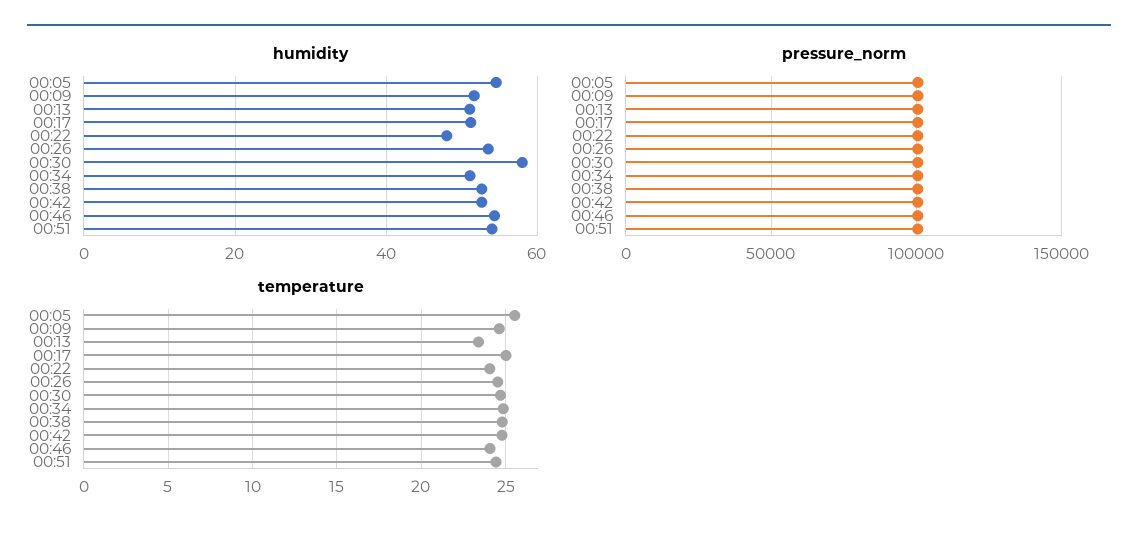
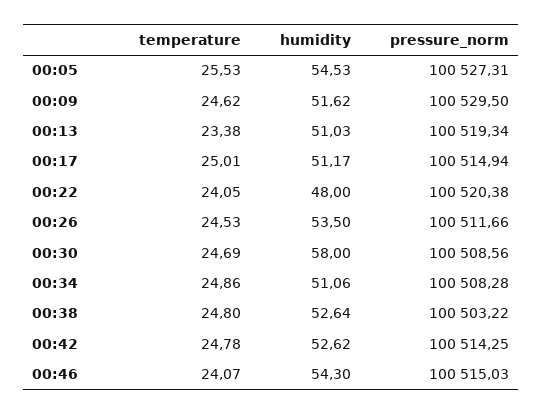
  {
    "humidity": {
      "00:05": 54.53,
      "00:09": 51.62,
      "00:13": 51.03,
      "00:17": 51.17,
      "00:22": 48,
      "00:26": 53.5,
      "00:30": 58,
      "00:34": 51.06,
      "00:38": 52.64,
      "00:42": 52.62,
-     "00:46": 54.3,
+     "00:46": 54.3
-     "00:51": 54
    },
    "pressure_norm": {
      "00:05": 100527.31,
      "00:09": 100529.5,
      "00:13": 100519.34,
      "00:17": 100514.94,
      "00:22": 100520.38,
      "00:26": 100511.66,
      "00:30": 100508.56,
      "00:34": 100508.28,
      "00:38": 100503.22,
      "00:42": 100514.25,
-     "00:46": 100515.03,
+     "00:46": 100515.03
-     "00:51": 100000
    },
    "temperature": {
      "00:05": 25.53,
      "00:09": 24.62,
      "00:13": 23.38,
      "00:17": 25.01,
      "00:22": 24.05,
      "00:26": 24.53,
      "00:30": 24.69,
      "00:34": 24.86,
      "00:38": 24.8,
      "00:42": 24.78,
-     "00:46": 24.07,
+     "00:46": 24.07
-     "00:51": 24.5
    }
  }

